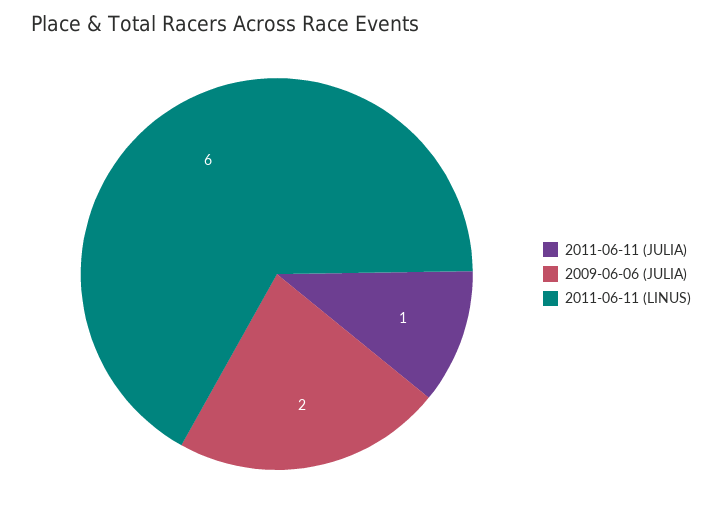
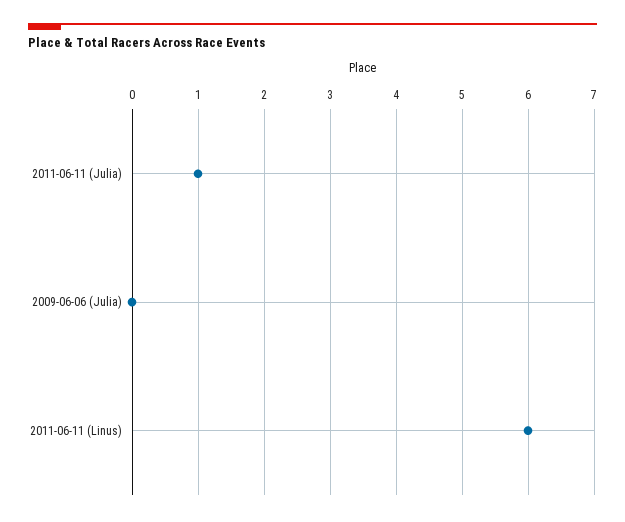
  {
    "2011-06-11 (JULIA)": 1,
-   "2009-06-06 (JULIA)": 2,
+   "2009-06-06 (JULIA)": 0,
    "2011-06-11 (LINUS)": 6
  }

